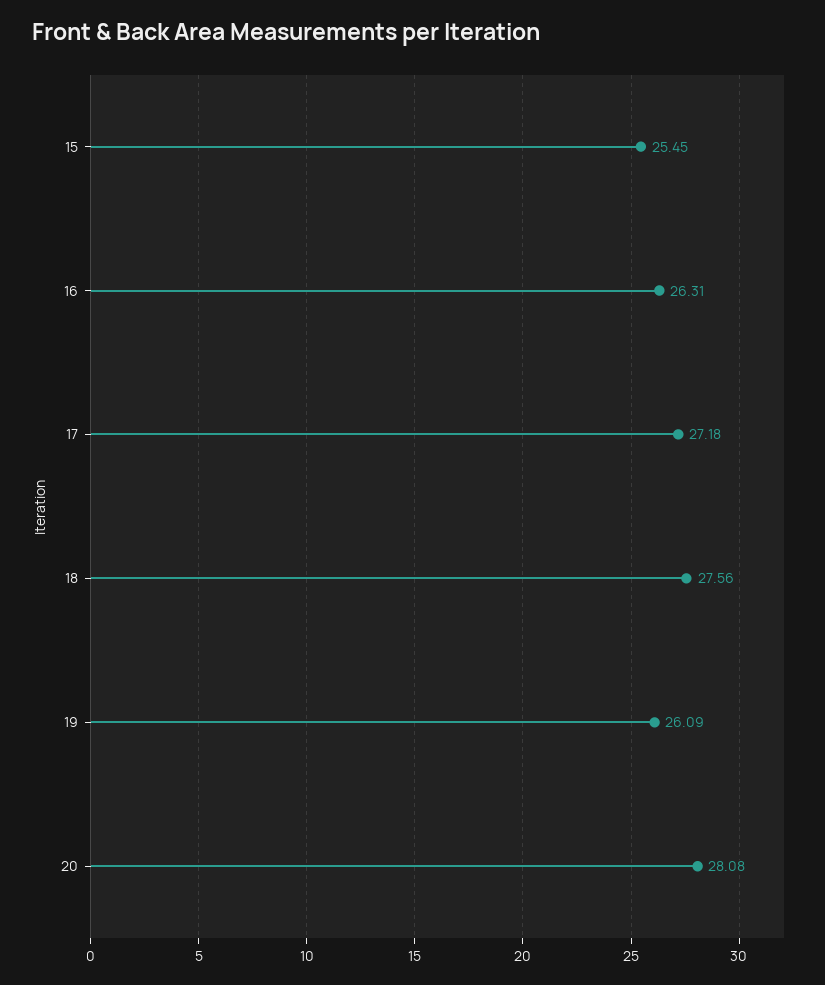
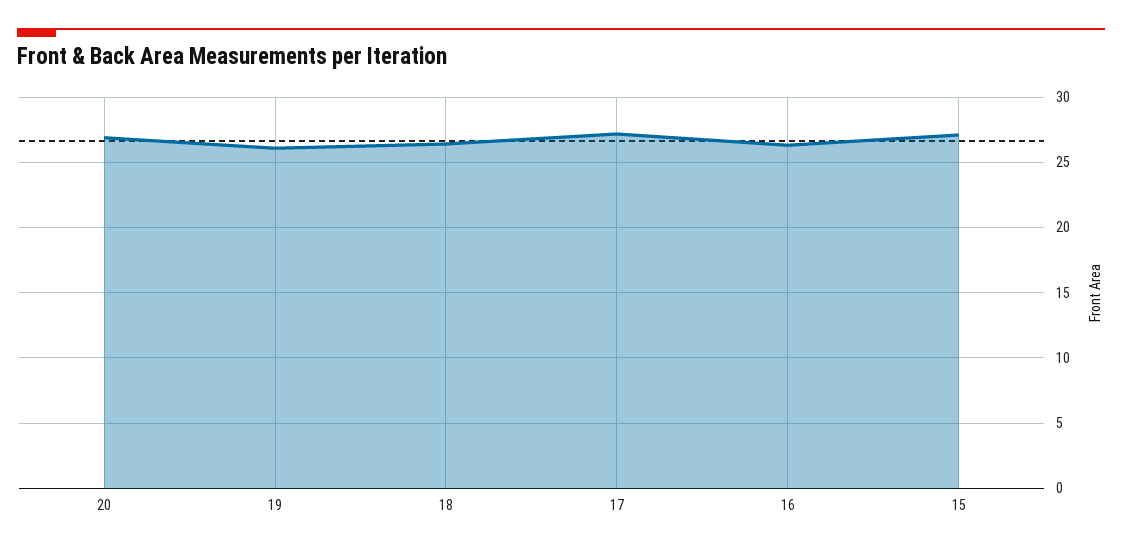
  {
-   "15": 25.45,
+   "15": 27,
    "16": 26.31,
    "17": 27.18,
-   "18": 27.56,
+   "18": 26.5,
    "19": 26.09,
-   "20": 28.08
+   "20": 27
  }

